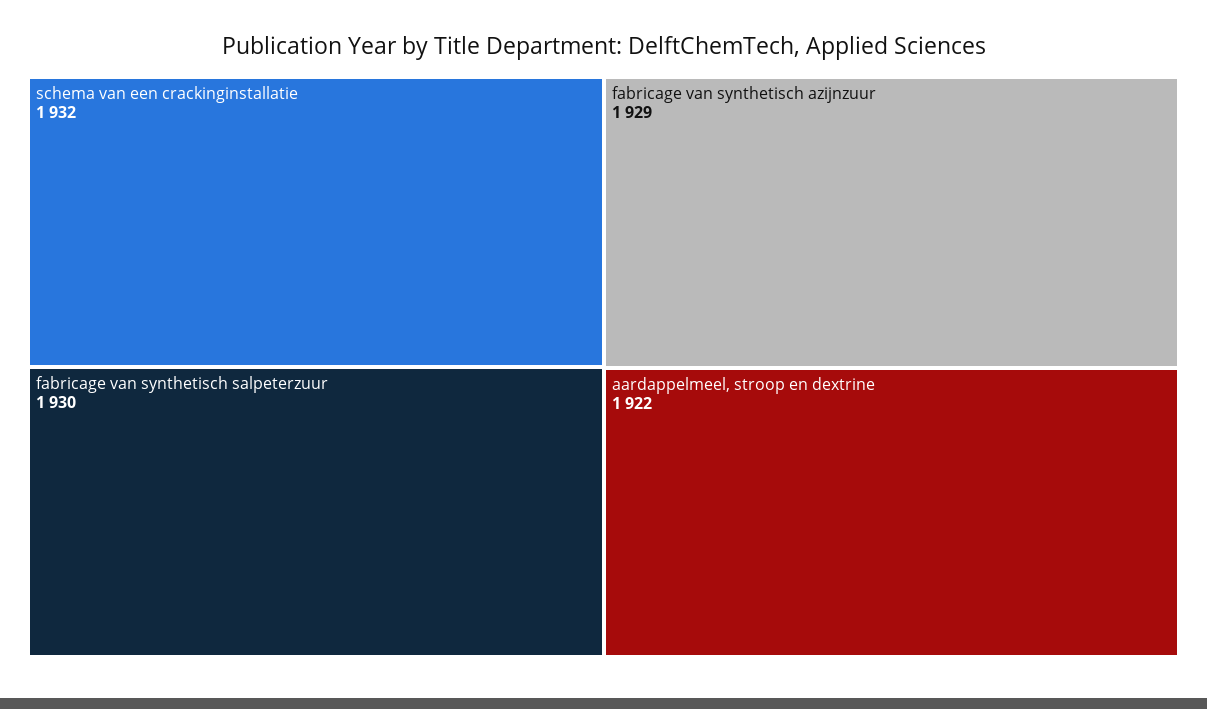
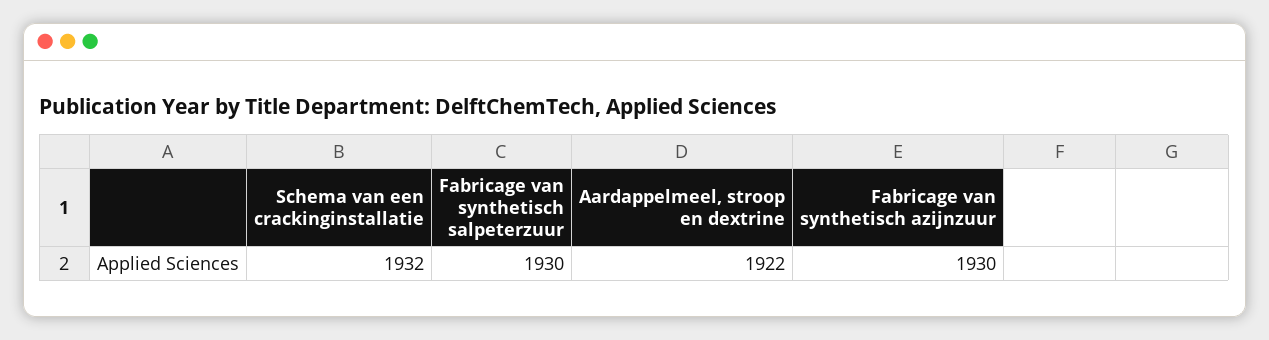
  {
    "schema van een crackinginstallatie": 1932,
    "fabricage van synthetisch salpeterzuur": 1930,
-   "fabricage van synthetisch azijnzuur": 1929,
+   "fabricage van synthetisch azijnzuur": 1930,
    "aardappelmeel, stroop en dextrine": 1922
  }

